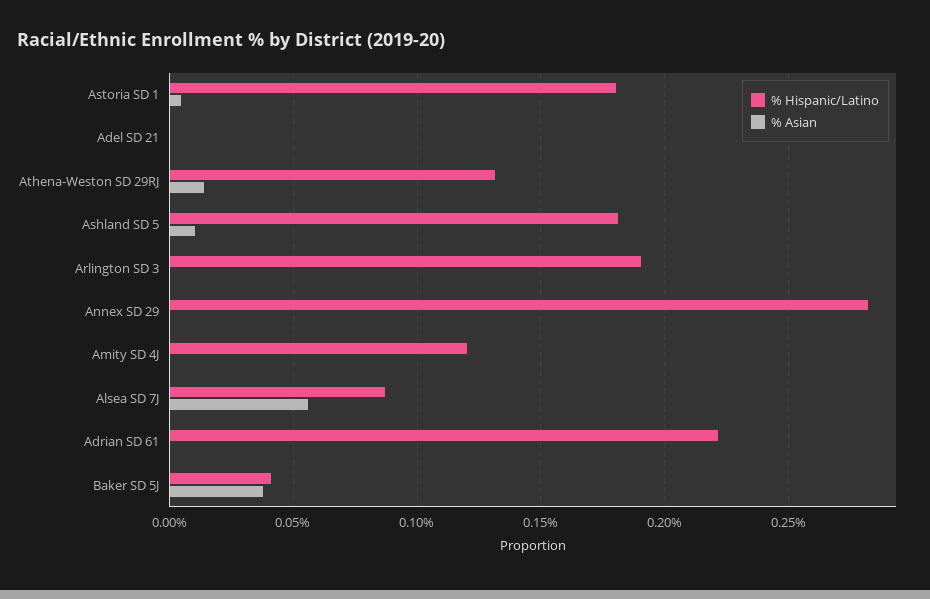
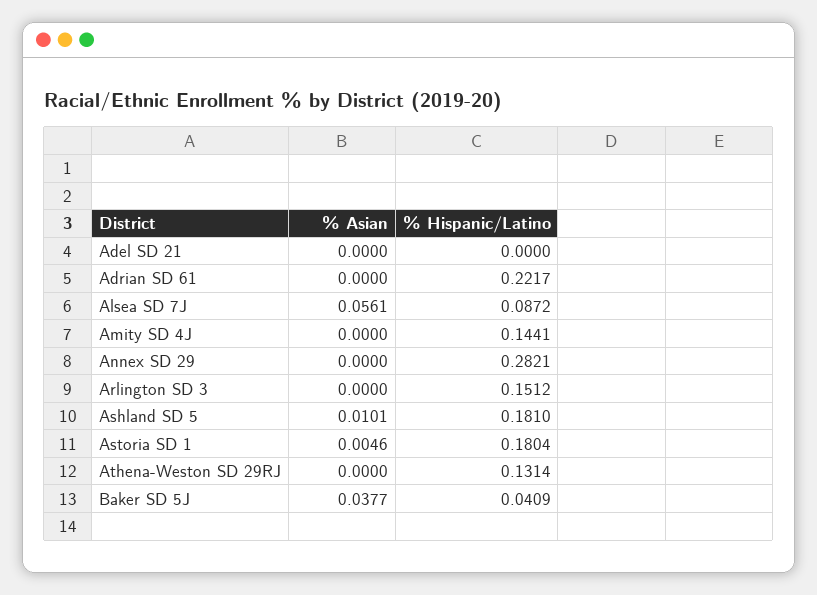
  {
    "% Hispanic/Latino": {
      "Astoria SD 1": 0.1804,
      "Adel SD 21": 0,
      "Athena-Weston SD 29RJ": 0.1314,
      "Ashland SD 5": 0.181,
-     "Arlington SD 3": 0.19,
+     "Arlington SD 3": 0.1512,
      "Annex SD 29": 0.2821,
-     "Amity SD 4J": 0.12,
+     "Amity SD 4J": 0.1441,
      "Alsea SD 7J": 0.0872,
      "Adrian SD 61": 0.2217,
      "Baker SD 5J": 0.0409
    },
    "% Asian": {
      "Astoria SD 1": 0.0046,
      "Adel SD 21": 0,
-     "Athena-Weston SD 29RJ": 0.015,
+     "Athena-Weston SD 29RJ": 0,
      "Ashland SD 5": 0.0101,
      "Arlington SD 3": 0,
      "Annex SD 29": 0,
      "Amity SD 4J": 0,
      "Alsea SD 7J": 0.0561,
      "Adrian SD 61": 0,
      "Baker SD 5J": 0.0377
    }
  }

